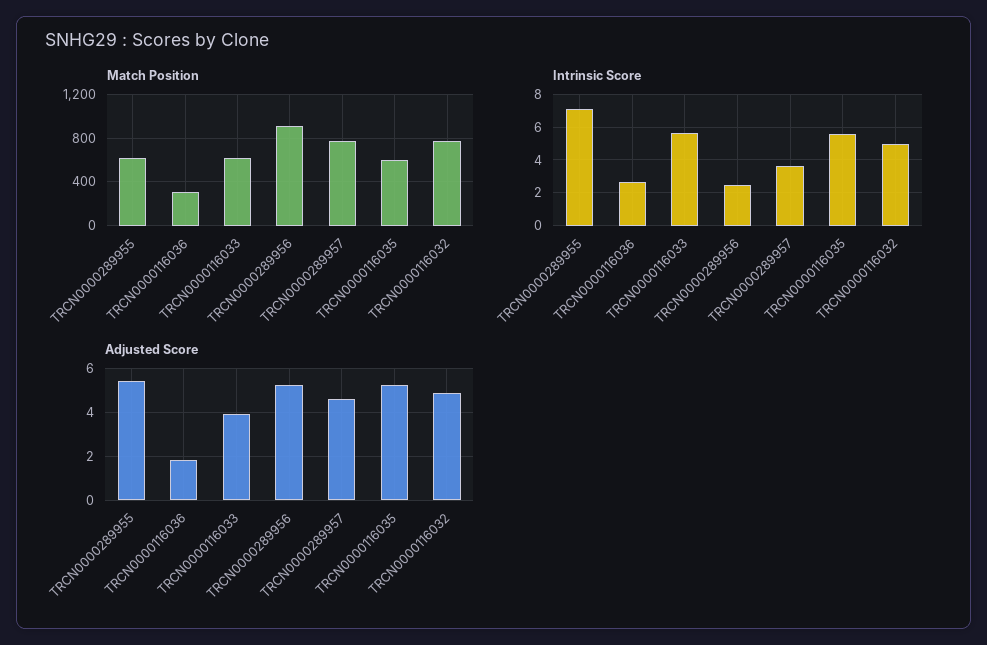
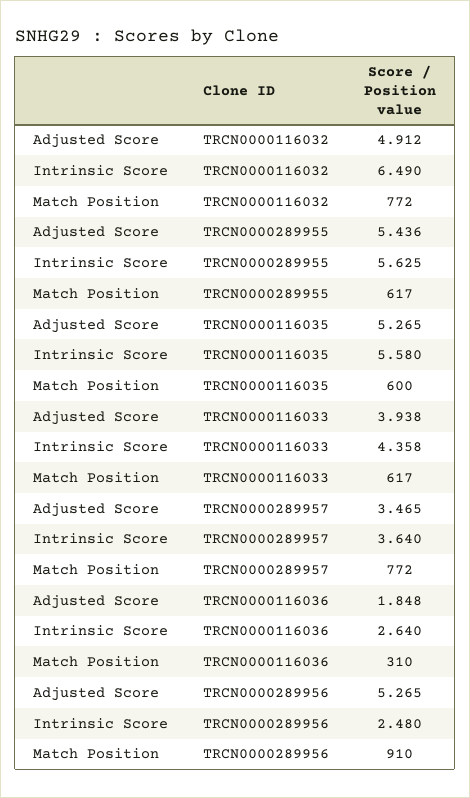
  {
    "Match Position": {
      "TRCN0000289955": 617,
      "TRCN0000116036": 310,
      "TRCN0000116033": 617,
      "TRCN0000289956": 910,
      "TRCN0000289957": 772,
      "TRCN0000116035": 600,
      "TRCN0000116032": 772
    },
    "Intrinsic Score": {
-     "TRCN0000289955": 7,
+     "TRCN0000289955": 5.625,
      "TRCN0000116036": 2.64,
-     "TRCN0000116033": 5.5,
+     "TRCN0000116033": 4.358,
      "TRCN0000289956": 2.48,
      "TRCN0000289957": 3.64,
      "TRCN0000116035": 5.58,
-     "TRCN0000116032": 5
+     "TRCN0000116032": 6.49
    },
    "Adjusted Score": {
      "TRCN0000289955": 5.436,
      "TRCN0000116036": 1.848,
      "TRCN0000116033": 3.938,
      "TRCN0000289956": 5.265,
-     "TRCN0000289957": 4.5,
+     "TRCN0000289957": 3.465,
      "TRCN0000116035": 5.265,
      "TRCN0000116032": 4.912
    }
  }

